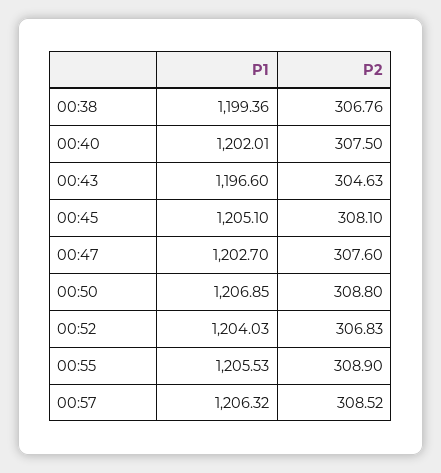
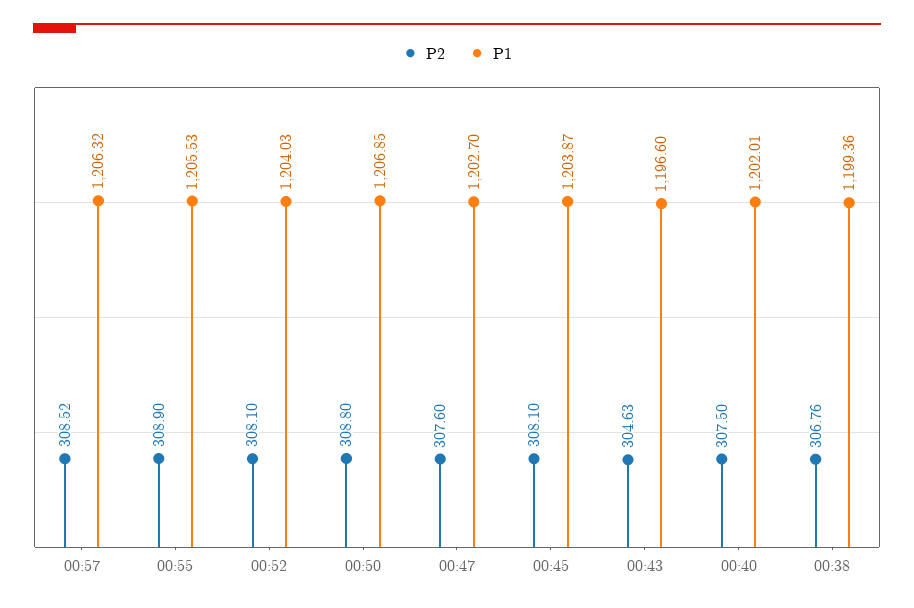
  {
    "P1": {
      "00:38": 1199.36,
      "00:40": 1202.01,
      "00:43": 1196.6,
-     "00:45": 1205.1,
+     "00:45": 1203.87,
      "00:47": 1202.7,
      "00:50": 1206.85,
      "00:52": 1204.03,
      "00:55": 1205.53,
      "00:57": 1206.32
    },
    "P2": {
      "00:38": 306.76,
      "00:40": 307.5,
      "00:43": 304.63,
      "00:45": 308.1,
      "00:47": 307.6,
      "00:50": 308.8,
-     "00:52": 306.83,
+     "00:52": 308.1,
      "00:55": 308.9,
      "00:57": 308.52
    }
  }

